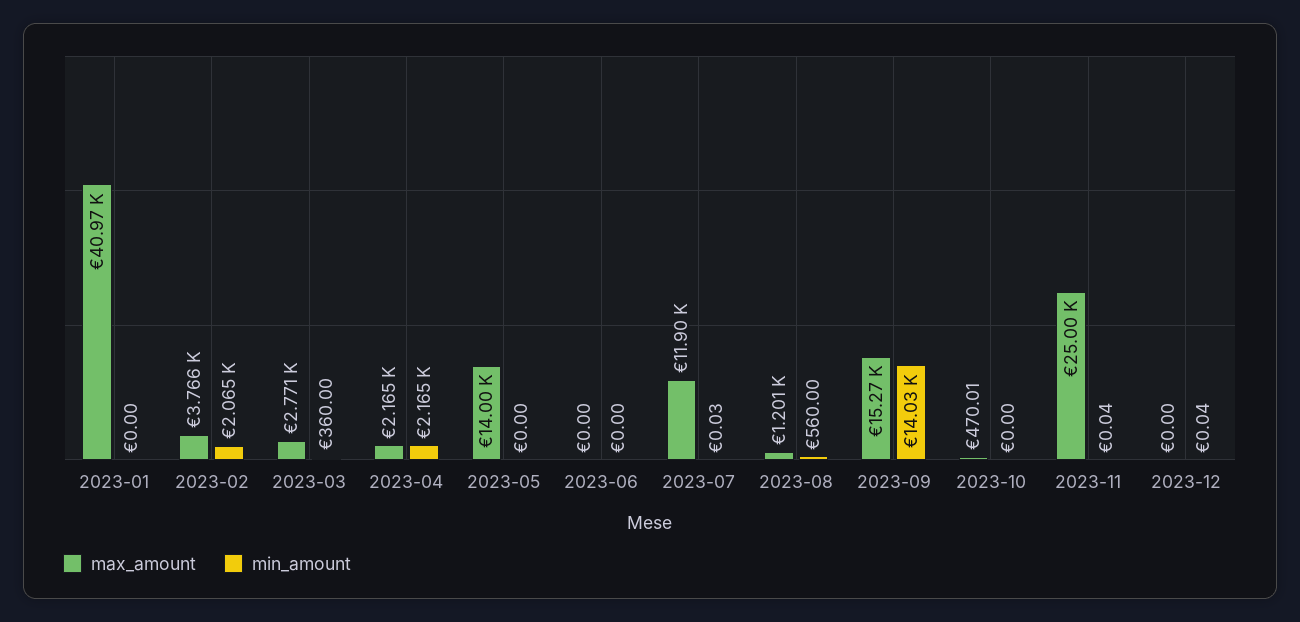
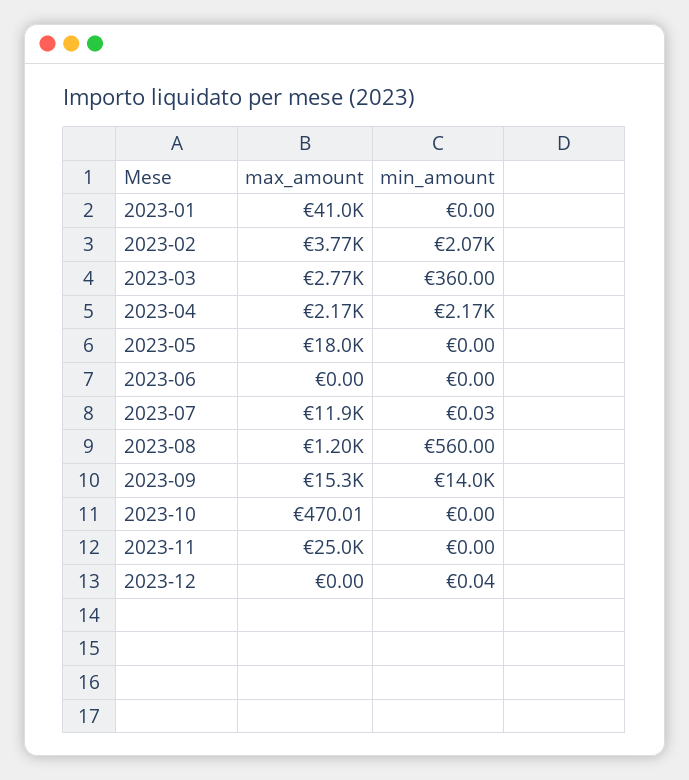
  {
    "max_amount": {
      "2023-01": 40970,
      "2023-02": 3766,
      "2023-03": 2771,
      "2023-04": 2165,
-     "2023-05": 14000,
+     "2023-05": 18000,
      "2023-06": 0,
      "2023-07": 11900,
      "2023-08": 1201,
      "2023-09": 15270,
      "2023-10": 470.01,
      "2023-11": 25000,
      "2023-12": 0
    },
    "min_amount": {
      "2023-01": 0,
      "2023-02": 2065,
      "2023-03": 360,
      "2023-04": 2165,
      "2023-05": 0,
      "2023-06": 0,
      "2023-07": 0.03,
      "2023-08": 560,
      "2023-09": 14030,
      "2023-10": 0,
-     "2023-11": 0.04,
+     "2023-11": 0,
      "2023-12": 0.04
    }
  }

